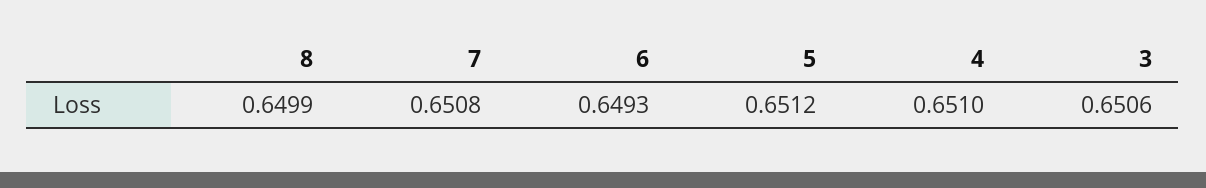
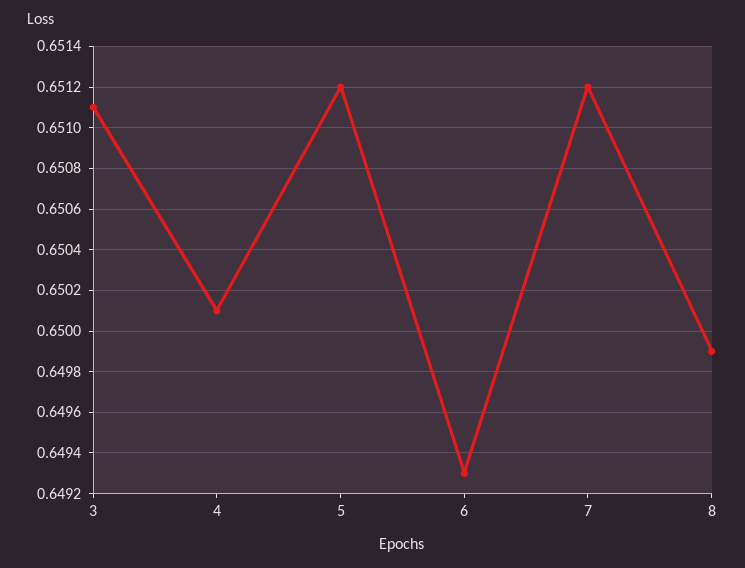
  {
    "8": 0.6499,
-   "7": 0.6508,
+   "7": 0.6512,
    "6": 0.6493,
    "5": 0.6512,
-   "4": 0.651,
+   "4": 0.6501,
-   "3": 0.6506
+   "3": 0.6511
  }

